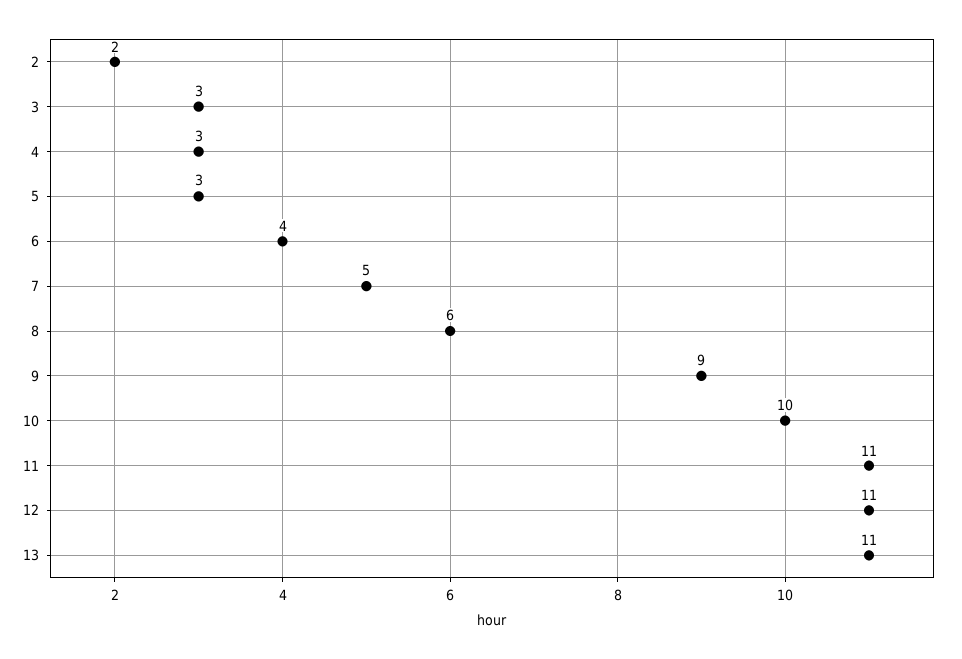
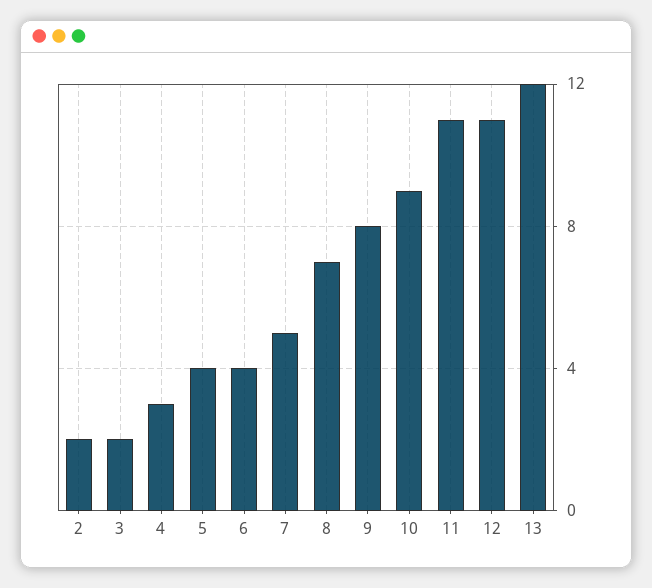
  {
    "2": 2,
-   "3": 3,
+   "3": 2,
    "4": 3,
-   "5": 3,
+   "5": 4,
    "6": 4,
    "7": 5,
-   "8": 6,
+   "8": 7,
-   "9": 9,
+   "9": 8,
-   "10": 10,
+   "10": 9,
    "11": 11,
    "12": 11,
-   "13": 11
+   "13": 12
  }

